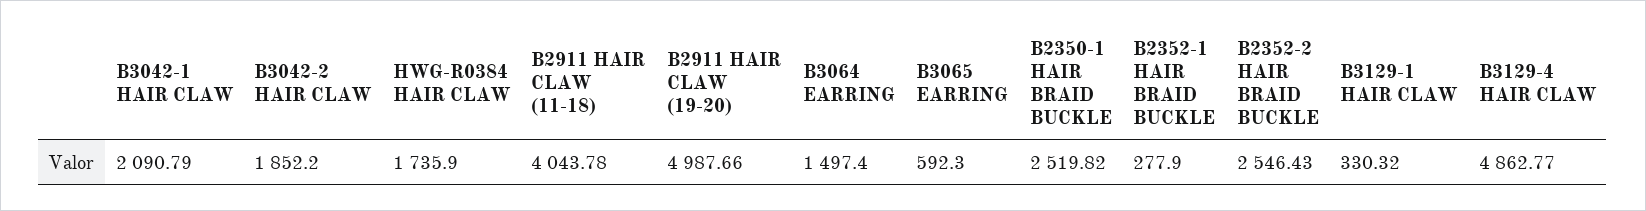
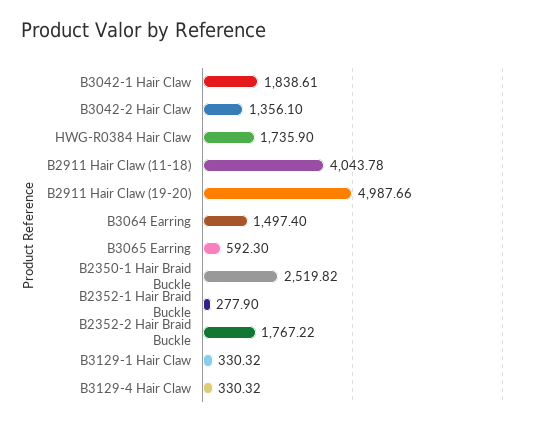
  {
-   "B3042-1 HAIR CLAW": 2090.79,
+   "B3042-1 HAIR CLAW": 1838.61,
-   "B3042-2 HAIR CLAW": 1852.2,
+   "B3042-2 HAIR CLAW": 1356.1,
    "HWG-R0384 HAIR CLAW": 1735.9,
    "B2911 HAIR CLAW (11-18)": 4043.78,
    "B2911 HAIR CLAW (19-20)": 4987.66,
    "B3064 EARRING": 1497.4,
    "B3065 EARRING": 592.3,
    "B2350-1 HAIR BRAID BUCKLE": 2519.82,
    "B2352-1 HAIR BRAID BUCKLE": 277.9,
-   "B2352-2 HAIR BRAID BUCKLE": 2546.43,
+   "B2352-2 HAIR BRAID BUCKLE": 1767.22,
    "B3129-1 HAIR CLAW": 330.32,
-   "B3129-4 HAIR CLAW": 4862.77
+   "B3129-4 HAIR CLAW": 330.32
  }

